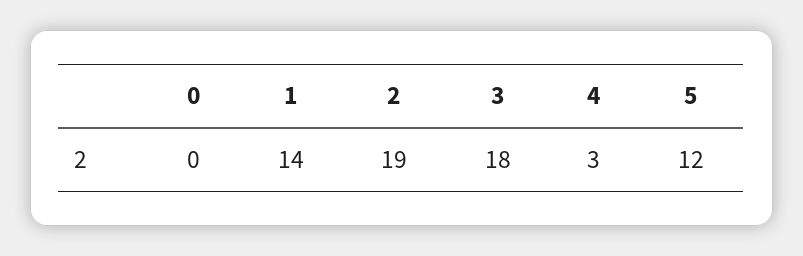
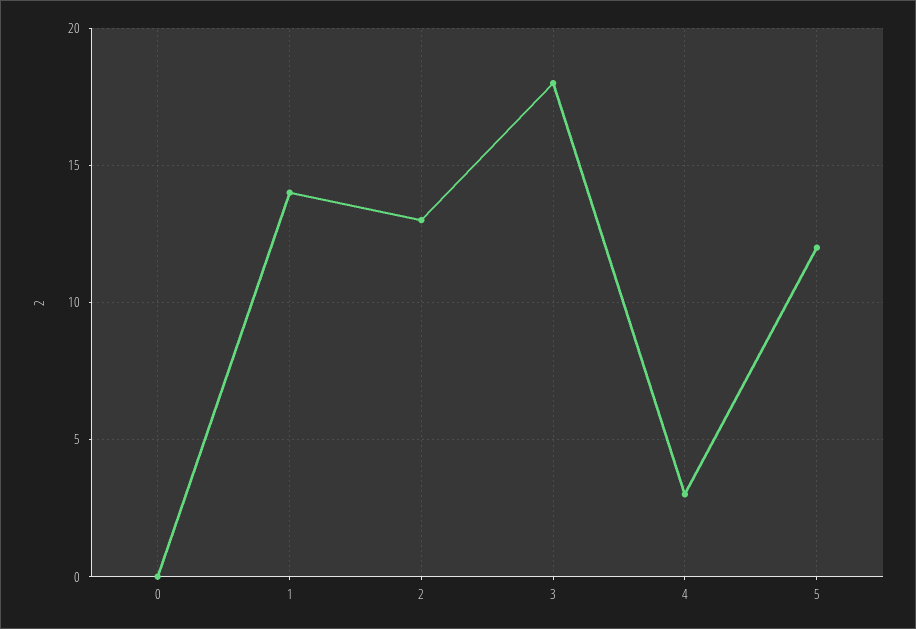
  {
    "0": 0,
    "1": 14,
-   "2": 19,
+   "2": 13,
    "3": 18,
    "4": 3,
    "5": 12
  }

